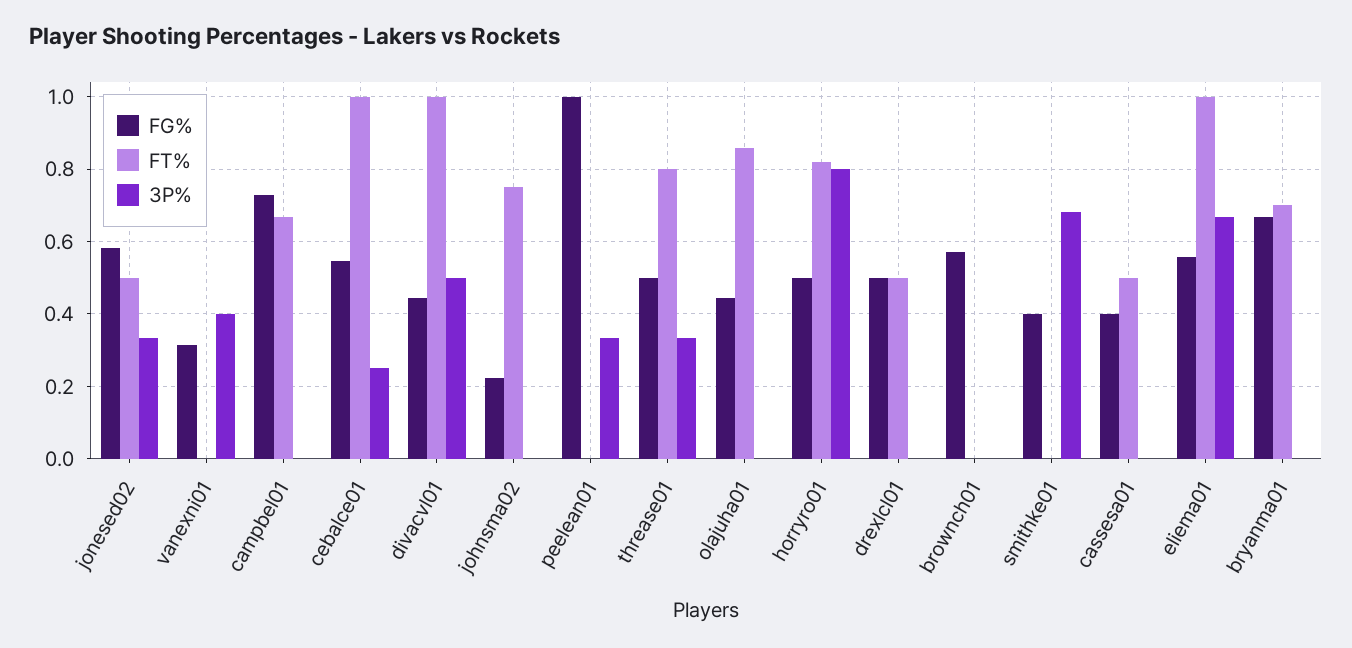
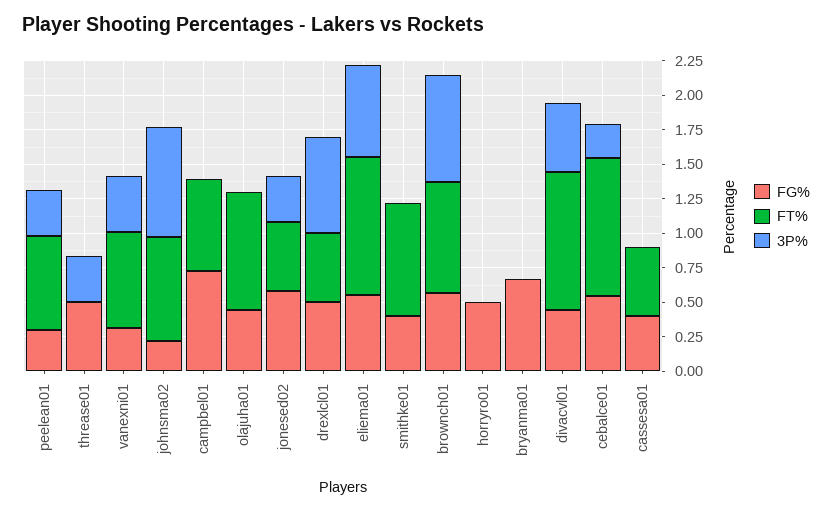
  {
    "FG%": {
      "jonesed02": 0.58,
      "vanexni01": 0.32,
      "campbel01": 0.72,
      "cebalce01": 0.54,
      "divacvl01": 0.44,
      "johnsma02": 0.22,
-     "peelean01": 1,
+     "peelean01": 0.25,
      "threase01": 0.5,
      "olajuha01": 0.44,
      "horryro01": 0.5,
      "drexlcl01": 0.5,
      "brownch01": 0.58,
      "smithke01": 0.4,
      "cassesa01": 0.4,
      "eliema01": 0.56,
      "bryanma01": 0.66
    },
    "FT%": {
      "jonesed02": 0.5,
-     "vanexni01": 0,
+     "vanexni01": 0.75,
      "campbel01": 0.66,
      "cebalce01": 1,
      "divacvl01": 1,
      "johnsma02": 0.76,
-     "peelean01": 0,
+     "peelean01": 0.75,
-     "threase01": 0.8,
+     "threase01": 0,
      "olajuha01": 0.86,
-     "horryro01": 0.82,
+     "horryro01": 0,
      "drexlcl01": 0.5,
-     "brownch01": 0,
+     "brownch01": 0.75,
-     "smithke01": 0,
+     "smithke01": 0.75,
      "cassesa01": 0.5,
      "eliema01": 1,
-     "bryanma01": 0.7
+     "bryanma01": 0
    },
    "3P%": {
      "jonesed02": 0.34,
      "vanexni01": 0.4,
      "campbel01": 0,
      "cebalce01": 0.26,
      "divacvl01": 0.5,
-     "johnsma02": 0,
+     "johnsma02": 0.75,
      "peelean01": 0.34,
      "threase01": 0.34,
      "olajuha01": 0,
-     "horryro01": 0.8,
+     "horryro01": 0,
-     "drexlcl01": 0,
+     "drexlcl01": 0.75,
-     "brownch01": 0,
+     "brownch01": 0.75,
-     "smithke01": 0.68,
+     "smithke01": 0,
      "cassesa01": 0,
      "eliema01": 0.66,
      "bryanma01": 0
    }
  }

